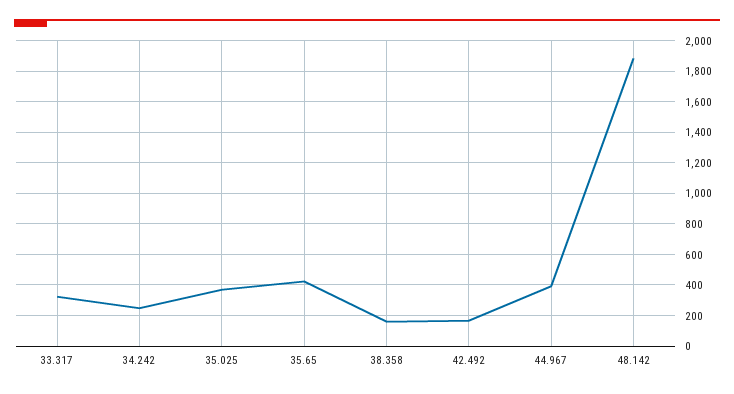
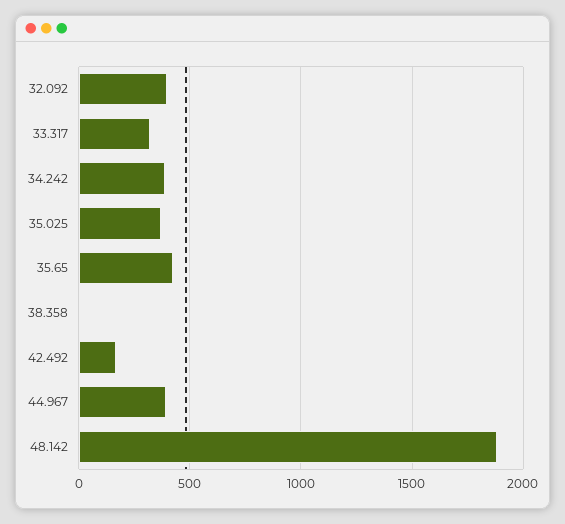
  {
    "33.317": 300,
-   "34.242": 250,
+   "34.242": 400,
    "35.025": 350,
    "35.65": 400,
-   "38.358": 150,
+   "38.358": 0,
    "42.492": 150,
    "44.967": 400,
-   "48.142": 1900
+   "48.142": 1900,
+   "32.092": 400
  }

